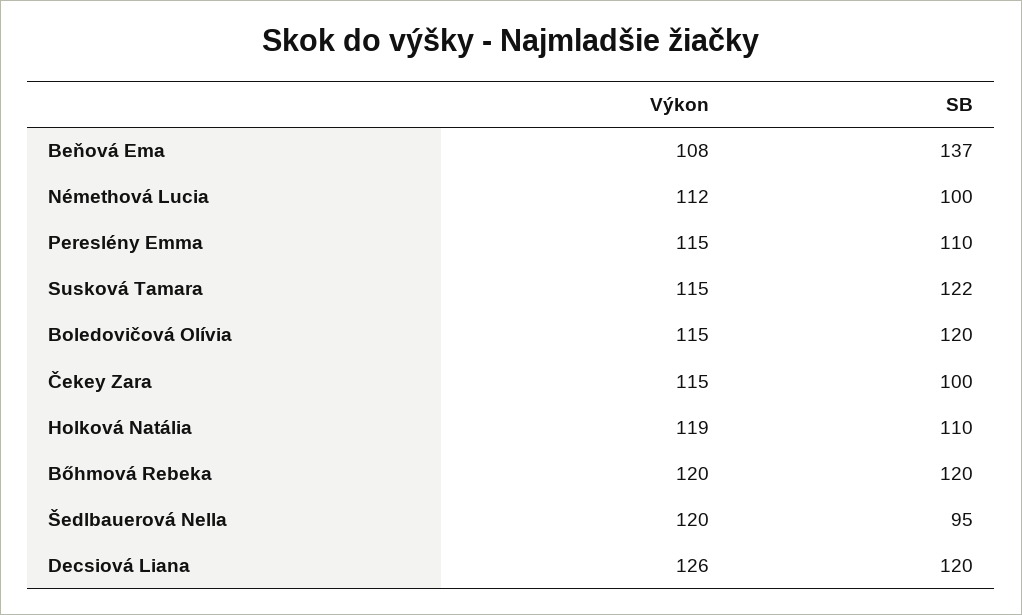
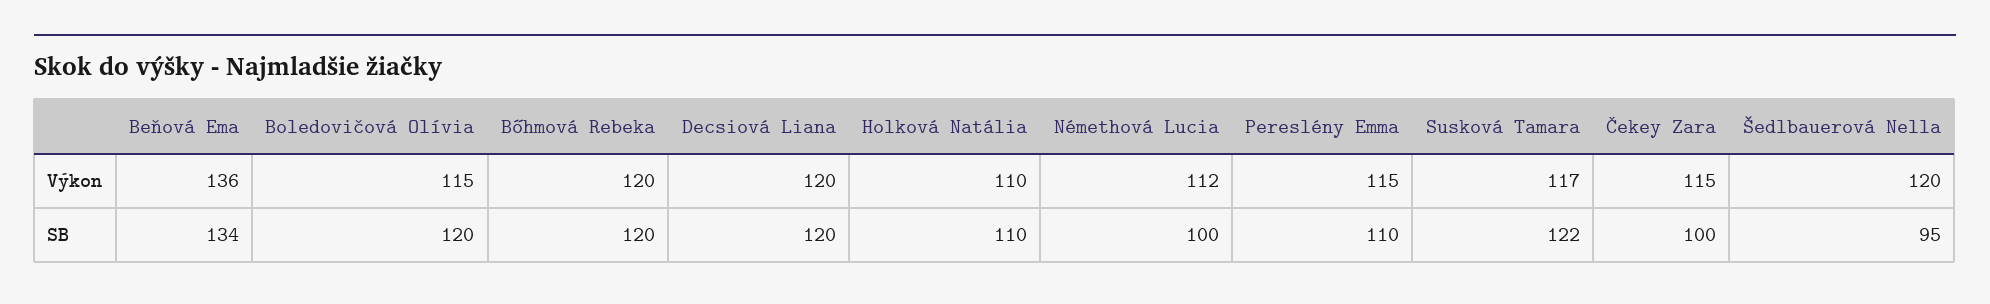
  {
    "Výkon": {
-     "Beňová Ema": 108,
+     "Beňová Ema": 136,
      "Némethová Lucia": 112,
      "Pereslény Emma": 115,
-     "Susková Tamara": 115,
+     "Susková Tamara": 117,
      "Boledovičová Olívia": 115,
      "Čekey Zara": 115,
-     "Holková Natália": 119,
+     "Holková Natália": 110,
      "Bőhmová Rebeka": 120,
      "Šedlbauerová Nella": 120,
-     "Decsiová Liana": 126
+     "Decsiová Liana": 120
    },
    "SB": {
-     "Beňová Ema": 137,
+     "Beňová Ema": 134,
      "Némethová Lucia": 100,
      "Pereslény Emma": 110,
      "Susková Tamara": 122,
      "Boledovičová Olívia": 120,
      "Čekey Zara": 100,
      "Holková Natália": 110,
      "Bőhmová Rebeka": 120,
      "Šedlbauerová Nella": 95,
      "Decsiová Liana": 120
    }
  }

